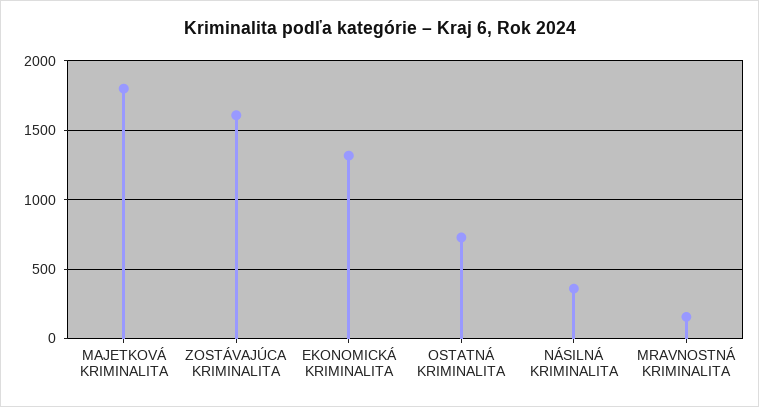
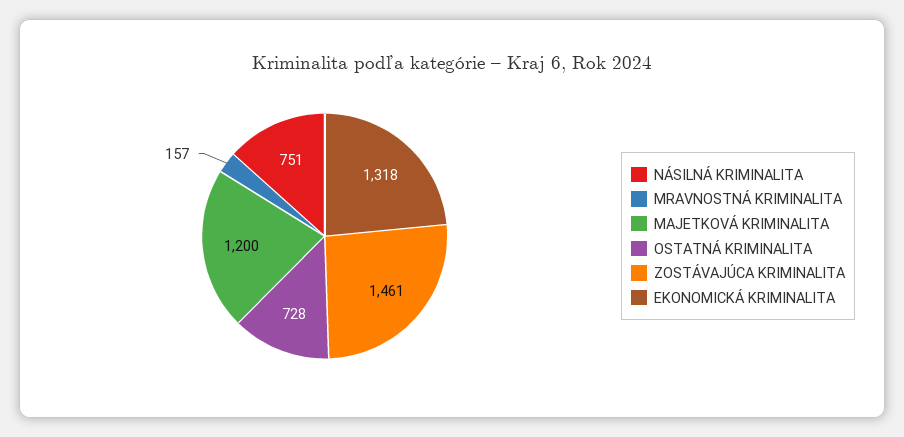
  {
-   "MAJETKOVÁ KRIMINALITA": 1800,
+   "MAJETKOVÁ KRIMINALITA": 1200,
-   "ZOSTÁVAJÚCA KRIMINALITA": 1600,
+   "ZOSTÁVAJÚCA KRIMINALITA": 1461,
    "EKONOMICKÁ KRIMINALITA": 1318,
    "OSTATNÁ KRIMINALITA": 728,
-   "NÁSILNÁ KRIMINALITA": 350,
+   "NÁSILNÁ KRIMINALITA": 751,
    "MRAVNOSTNÁ KRIMINALITA": 157
  }

